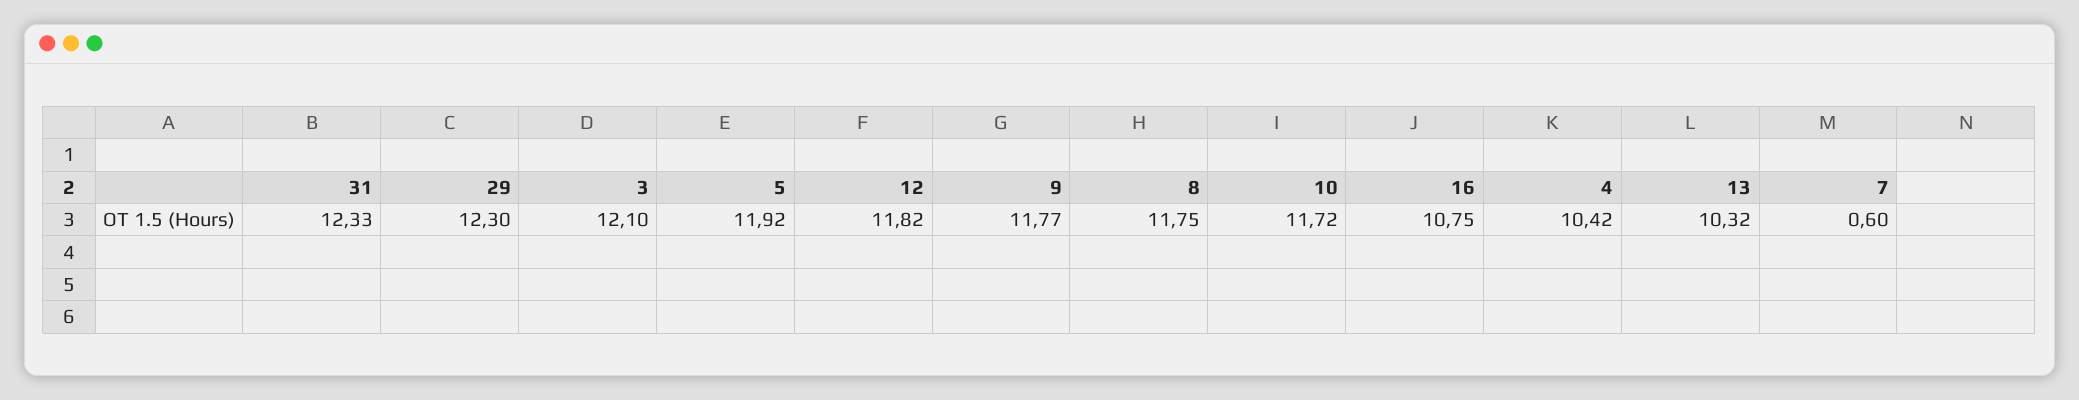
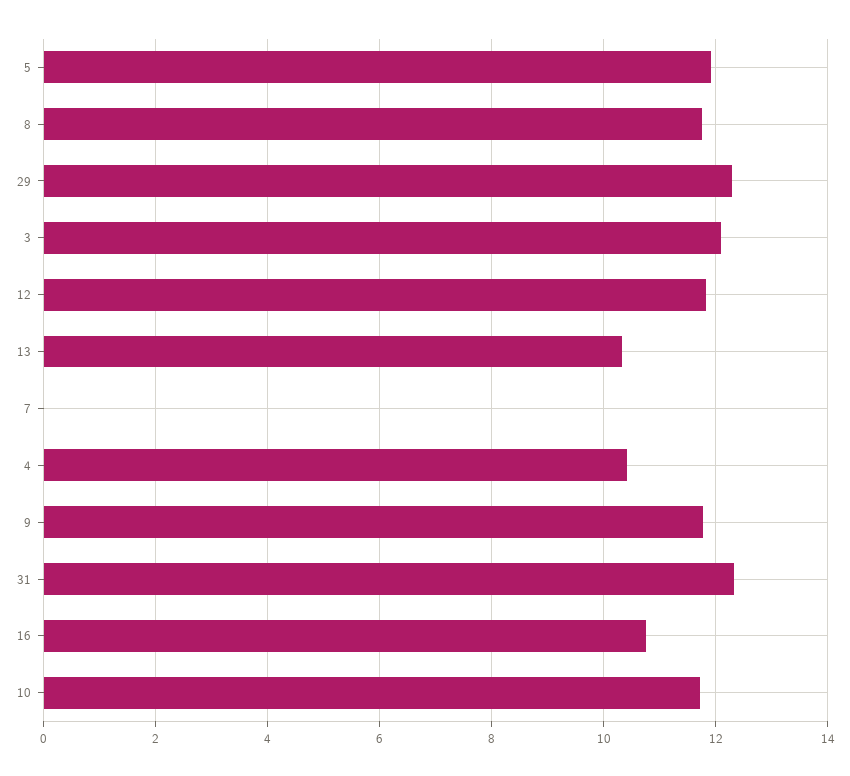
  {
    "31": 12.33,
    "29": 12.3,
    "3": 12.1,
    "5": 11.92,
    "12": 11.82,
    "9": 11.77,
    "8": 11.75,
    "10": 11.72,
    "16": 10.75,
    "4": 10.42,
    "13": 10.32,
-   "7": 0.6
+   "7": 0
  }

